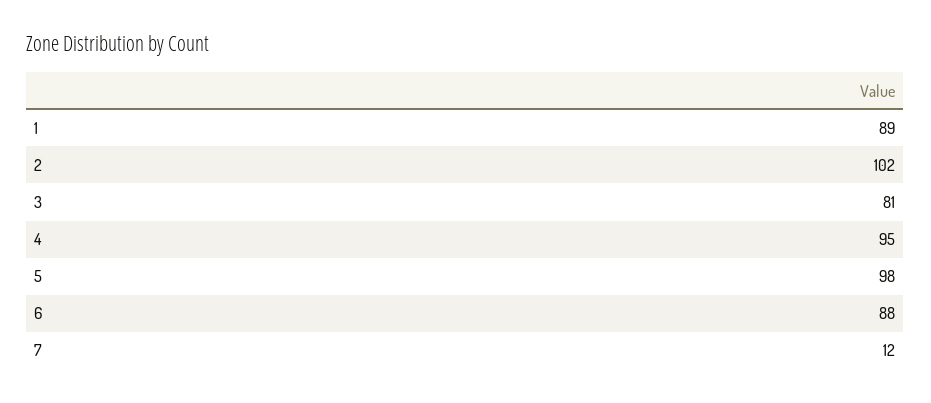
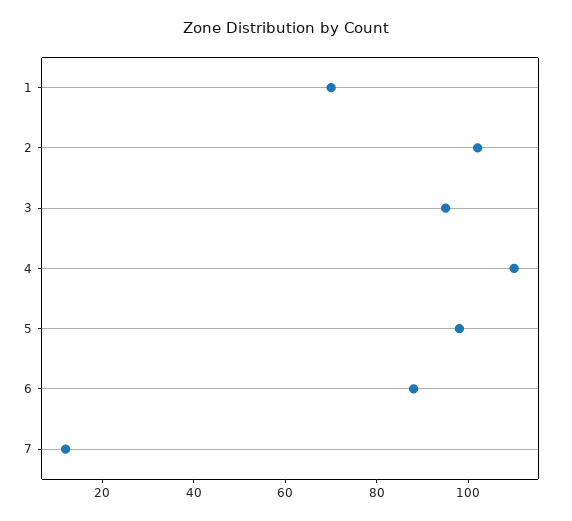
  {
-   "1": 89,
+   "1": 70,
    "2": 102,
-   "3": 81,
+   "3": 95,
-   "4": 95,
+   "4": 110,
    "5": 98,
    "6": 88,
    "7": 12
  }

